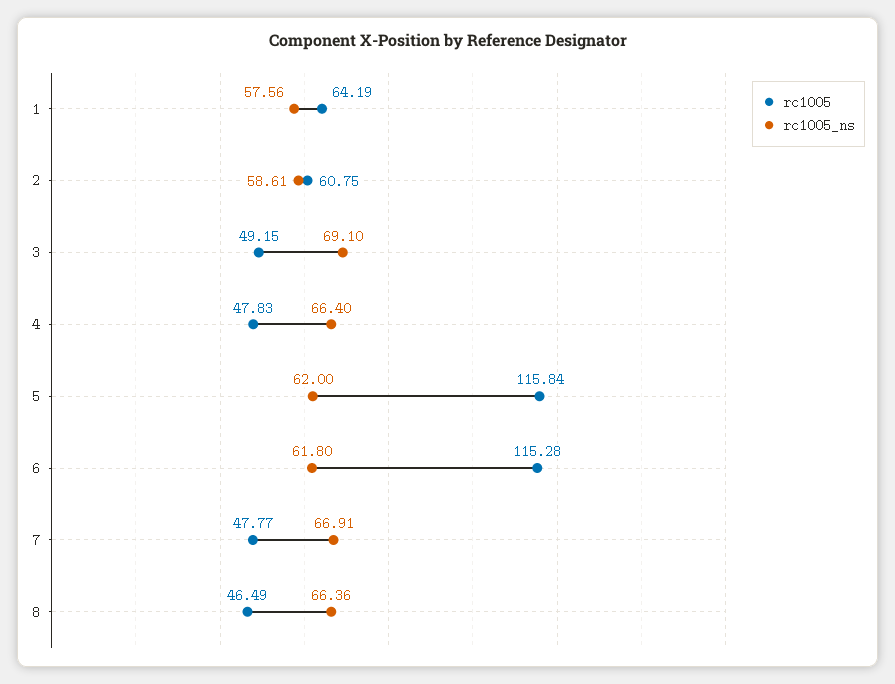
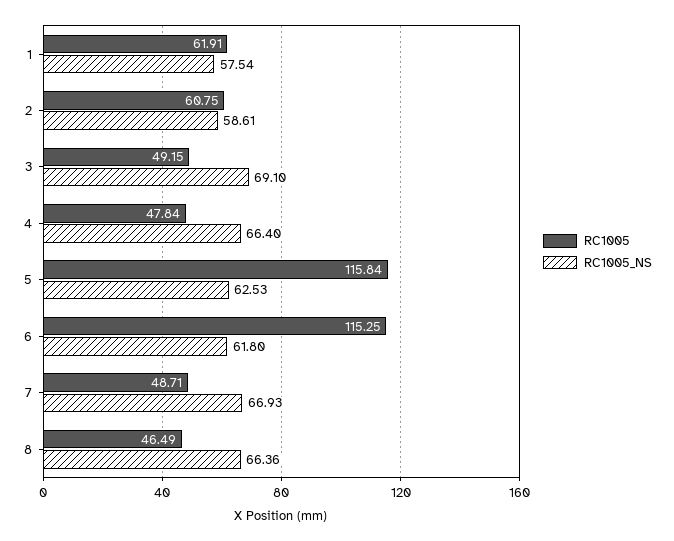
  {
    "rc1005": {
-     "1": 64.19,
+     "1": 61.91,
      "2": 60.75,
      "3": 49.15,
-     "4": 47.83,
+     "4": 47.84,
      "5": 115.84,
-     "6": 115.28,
+     "6": 115.25,
-     "7": 47.77,
+     "7": 48.71,
      "8": 46.49
    },
    "rc1005_ns": {
-     "1": 57.56,
+     "1": 57.54,
      "2": 58.61,
      "3": 69.1,
      "4": 66.4,
-     "5": 62,
+     "5": 62.53,
      "6": 61.8,
-     "7": 66.91,
+     "7": 66.93,
      "8": 66.36
    }
  }

